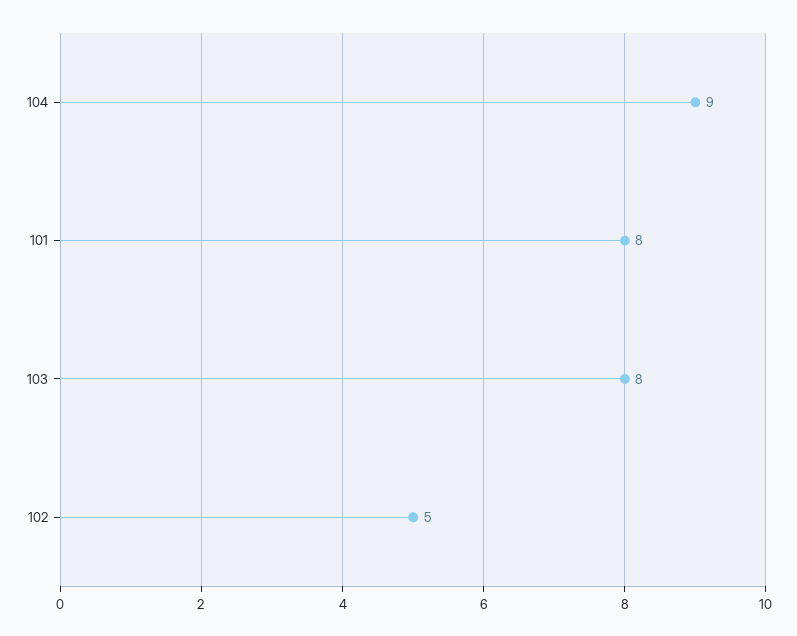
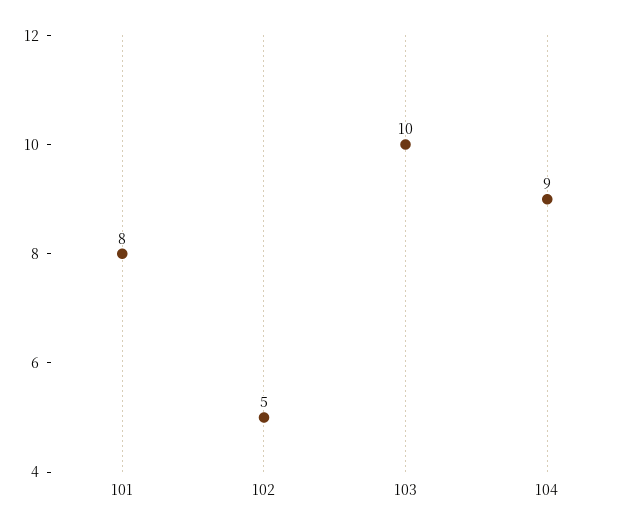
  {
    "104": 9,
    "101": 8,
-   "103": 8,
+   "103": 10,
    "102": 5
  }

